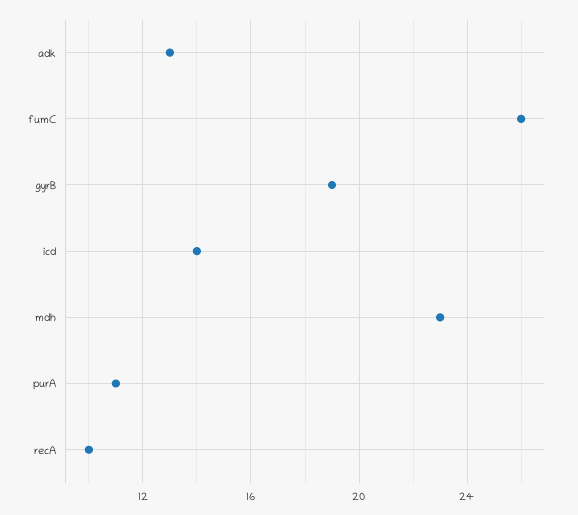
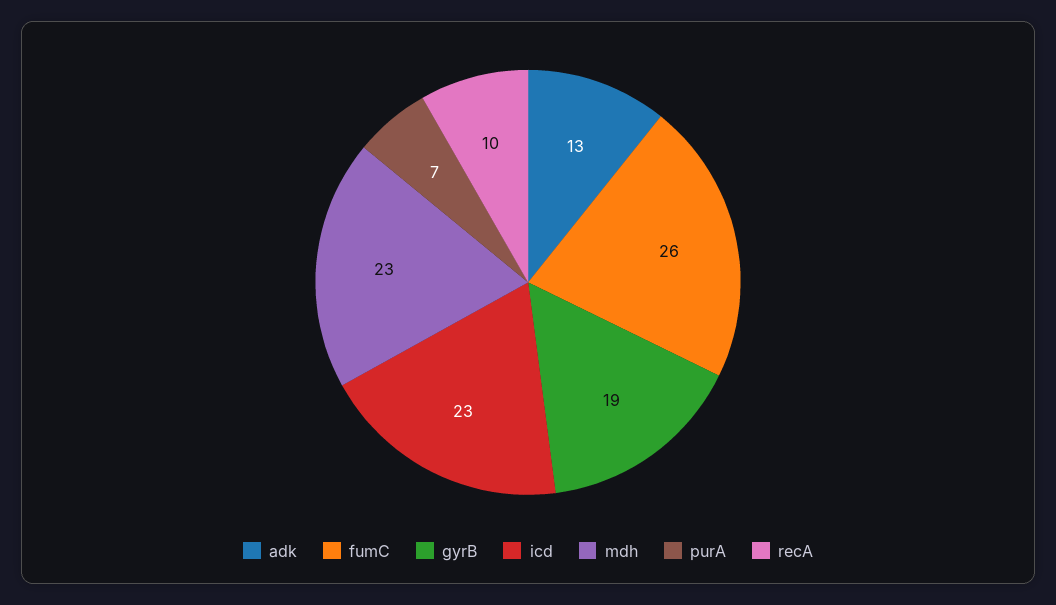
  {
    "adk": 13,
    "fumC": 26,
    "gyrB": 19,
-   "icd": 14,
+   "icd": 23,
    "mdh": 23,
-   "purA": 11,
+   "purA": 7,
    "recA": 10
  }

